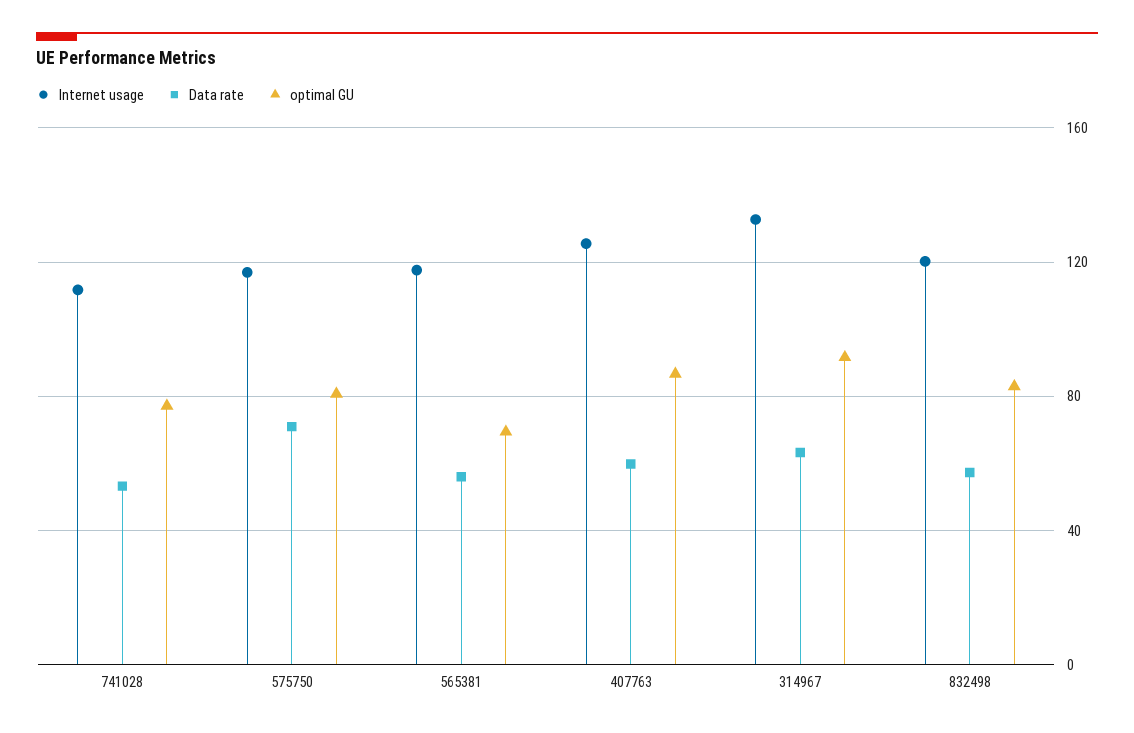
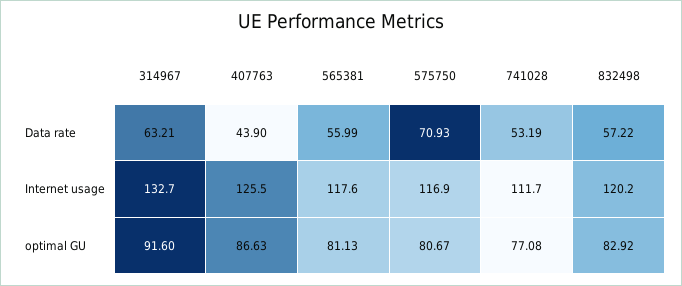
  {
    "Internet usage": {
      "741028": 111.7,
      "575750": 116.9,
      "565381": 117.6,
      "407763": 125.5,
      "314967": 132.7,
      "832498": 120.2
    },
    "Data rate": {
      "741028": 53.19,
      "575750": 70.93,
      "565381": 55.99,
-     "407763": 60,
+     "407763": 43.9,
      "314967": 63.21,
      "832498": 57.22
    },
    "optimal GU": {
      "741028": 77.08,
      "575750": 80.67,
-     "565381": 70,
+     "565381": 81.13,
      "407763": 86.63,
      "314967": 91.6,
      "832498": 82.92
    }
  }

